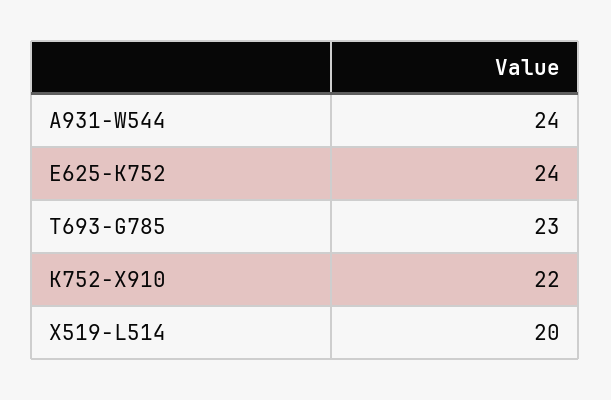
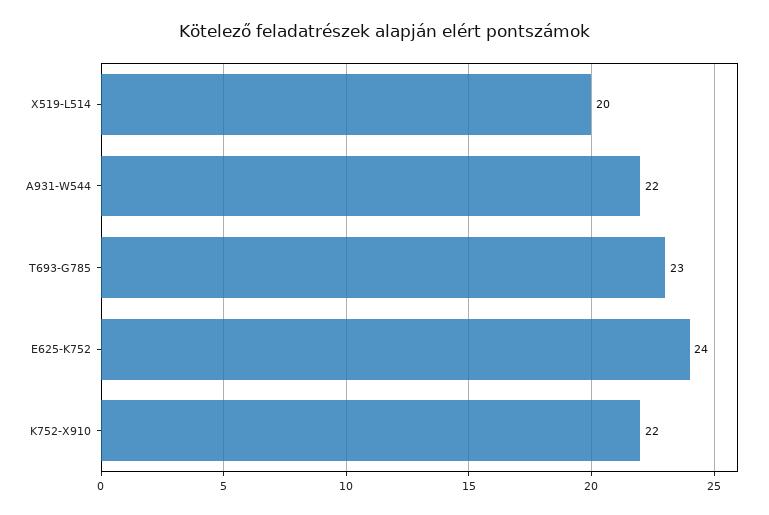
  {
-   "A931-W544": 24,
+   "A931-W544": 22,
    "E625-K752": 24,
    "T693-G785": 23,
    "K752-X910": 22,
    "X519-L514": 20
  }

